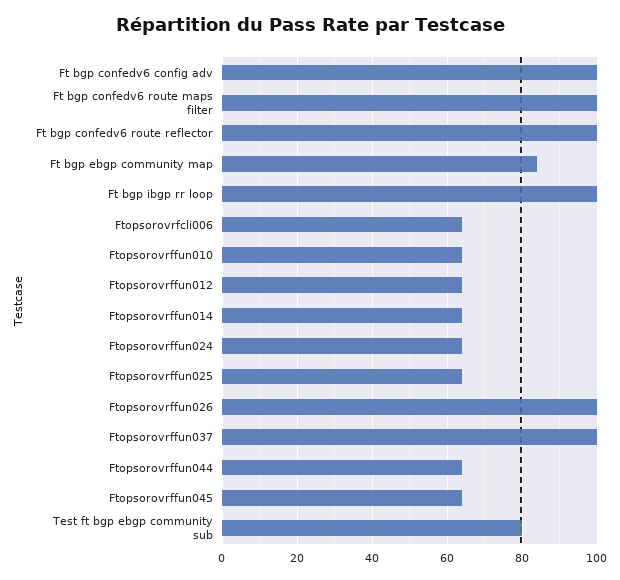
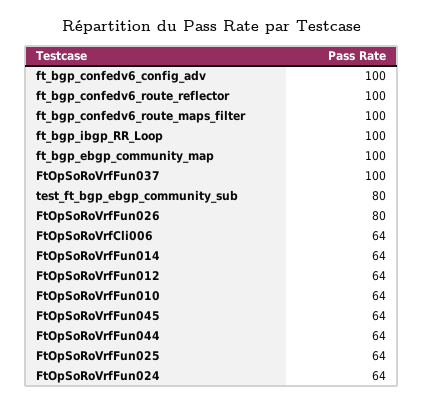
  {
    "Ft bgp confedv6 config adv": 100,
    "Ft bgp confedv6 route maps filter": 100,
    "Ft bgp confedv6 route reflector": 100,
-   "Ft bgp ebgp community map": 85,
+   "Ft bgp ebgp community map": 100,
    "Ft bgp ibgp rr loop": 100,
    "Ftopsorovrfcli006": 64,
    "Ftopsorovrffun010": 64,
    "Ftopsorovrffun012": 64,
    "Ftopsorovrffun014": 64,
    "Ftopsorovrffun024": 64,
    "Ftopsorovrffun025": 64,
-   "Ftopsorovrffun026": 100,
+   "Ftopsorovrffun026": 80,
    "Ftopsorovrffun037": 100,
    "Ftopsorovrffun044": 64,
    "Ftopsorovrffun045": 64,
    "Test ft bgp ebgp community sub": 80
  }

